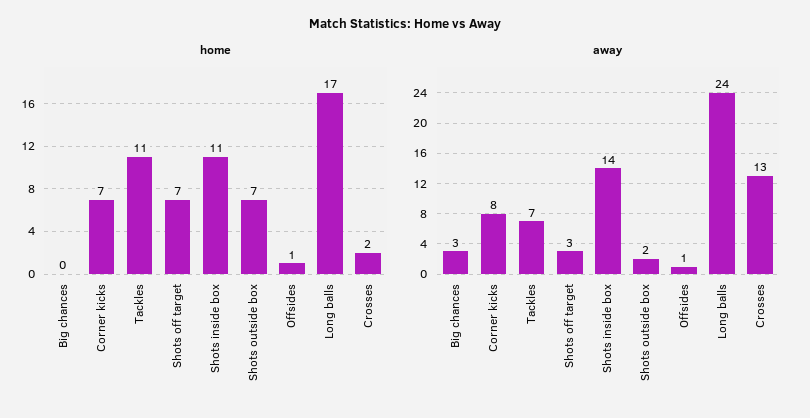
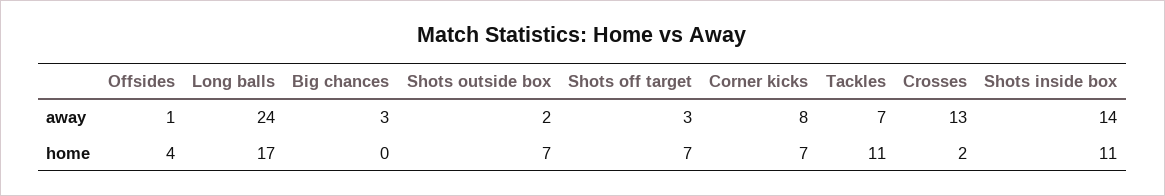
  {
    "home": {
      "Big chances": 0,
      "Corner kicks": 7,
      "Tackles": 11,
      "Shots off target": 7,
      "Shots inside box": 11,
      "Shots outside box": 7,
-     "Offsides": 1,
+     "Offsides": 4,
      "Long balls": 17,
      "Crosses": 2
    },
    "away": {
      "Big chances": 3,
      "Corner kicks": 8,
      "Tackles": 7,
      "Shots off target": 3,
      "Shots inside box": 14,
      "Shots outside box": 2,
      "Offsides": 1,
      "Long balls": 24,
      "Crosses": 13
    }
  }

